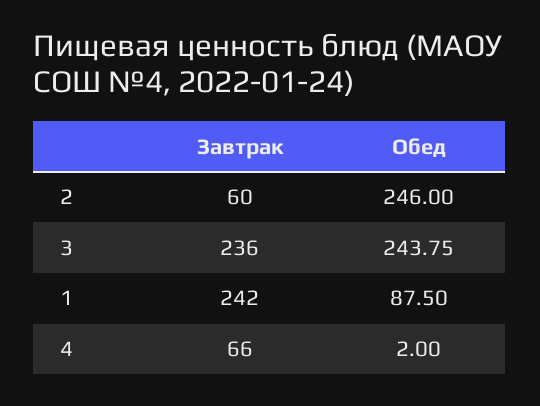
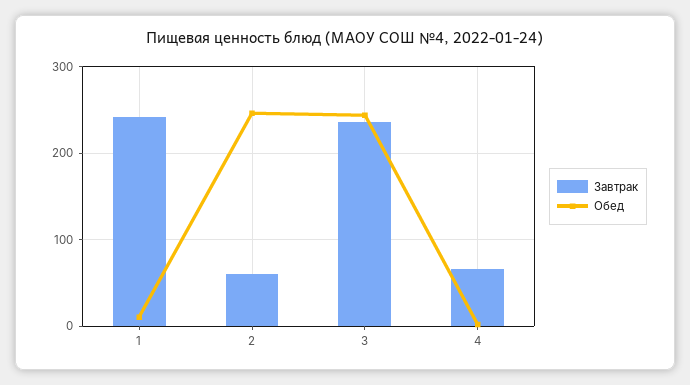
  {
    "Завтрак": {
      "2": 60,
      "3": 236,
      "1": 242,
      "4": 66
    },
    "Обед": {
      "2": 246,
      "3": 243.75,
-     "1": 87.5,
+     "1": 10,
      "4": 2
    }
  }

